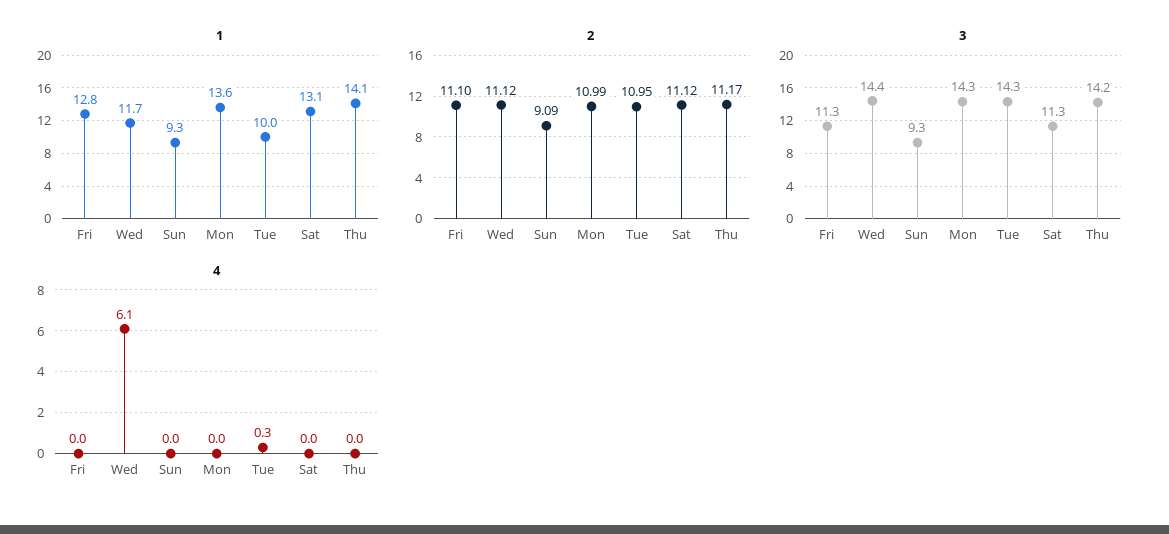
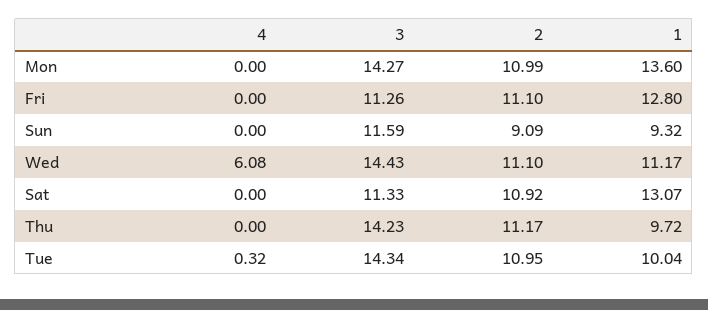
  {
    "1": {
      "Fri": 12.8,
-     "Wed": 11.7,
+     "Wed": 11.17,
      "Sun": 9.32,
      "Mon": 13.6,
      "Tue": 10.04,
      "Sat": 13.07,
-     "Thu": 14.1
+     "Thu": 9.72
    },
    "2": {
      "Fri": 11.1,
-     "Wed": 11.12,
+     "Wed": 11.1,
      "Sun": 9.09,
      "Mon": 10.99,
      "Tue": 10.95,
-     "Sat": 11.12,
+     "Sat": 10.92,
      "Thu": 11.17
    },
    "3": {
      "Fri": 11.26,
      "Wed": 14.43,
-     "Sun": 9.3,
+     "Sun": 11.59,
      "Mon": 14.27,
      "Tue": 14.34,
      "Sat": 11.33,
      "Thu": 14.23
    },
    "4": {
      "Fri": 0,
      "Wed": 6.08,
      "Sun": 0,
      "Mon": 0,
      "Tue": 0.32,
      "Sat": 0,
      "Thu": 0
    }
  }

